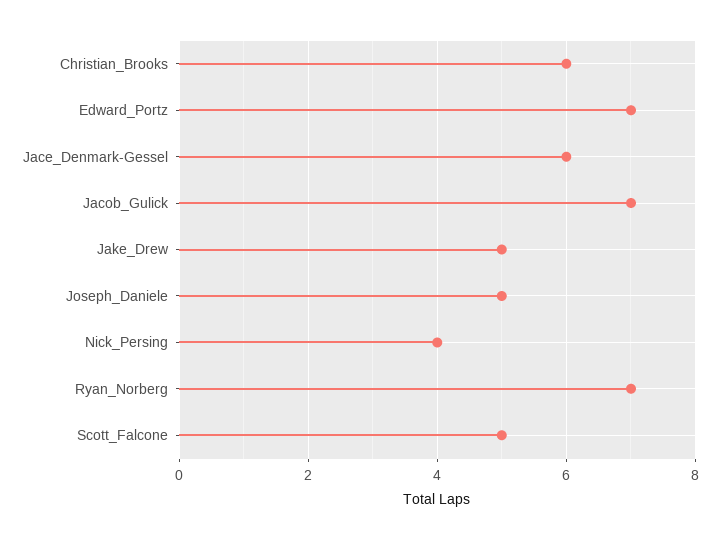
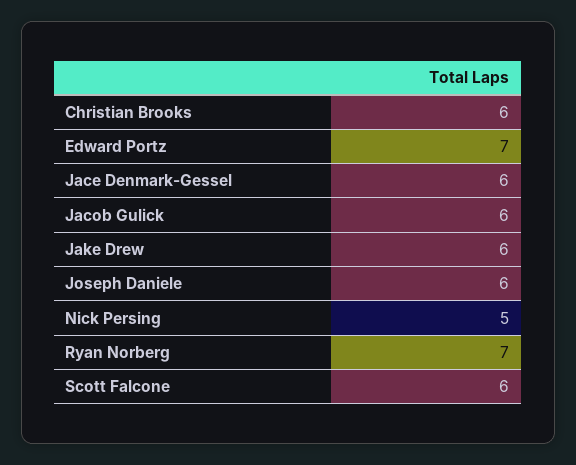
  {
    "Christian_Brooks": 6,
    "Edward_Portz": 7,
    "Jace_Denmark-Gessel": 6,
-   "Jacob_Gulick": 7,
+   "Jacob_Gulick": 6,
-   "Jake_Drew": 5,
+   "Jake_Drew": 6,
-   "Joseph_Daniele": 5,
+   "Joseph_Daniele": 6,
-   "Nick_Persing": 4,
+   "Nick_Persing": 5,
    "Ryan_Norberg": 7,
-   "Scott_Falcone": 5
+   "Scott_Falcone": 6
  }

